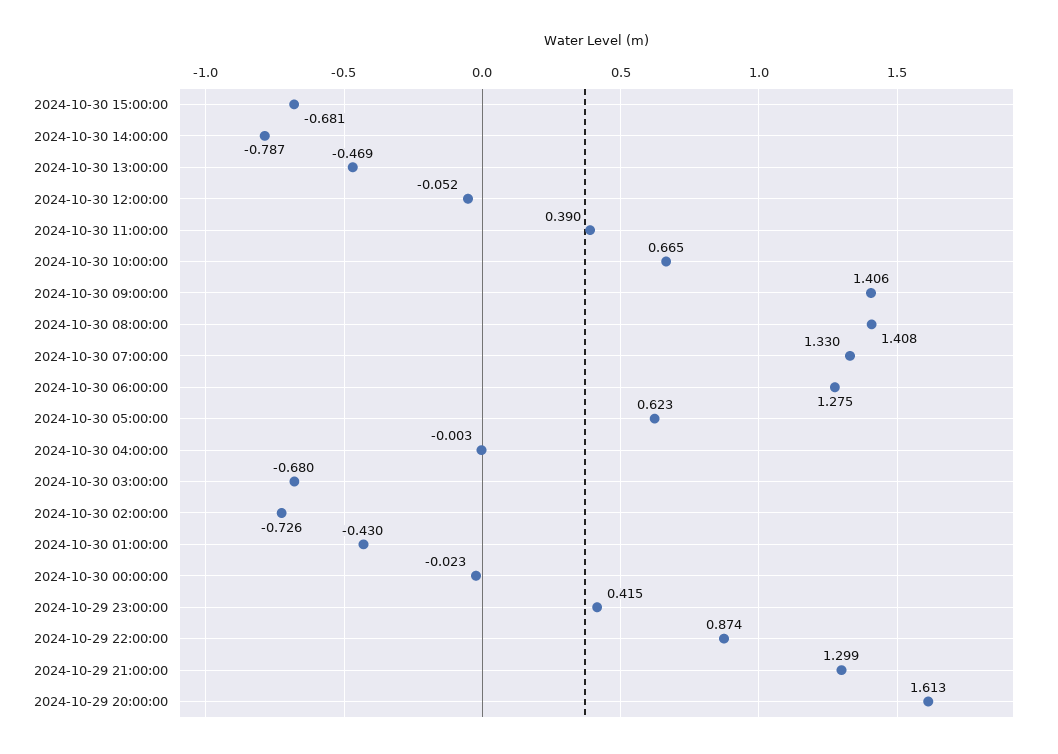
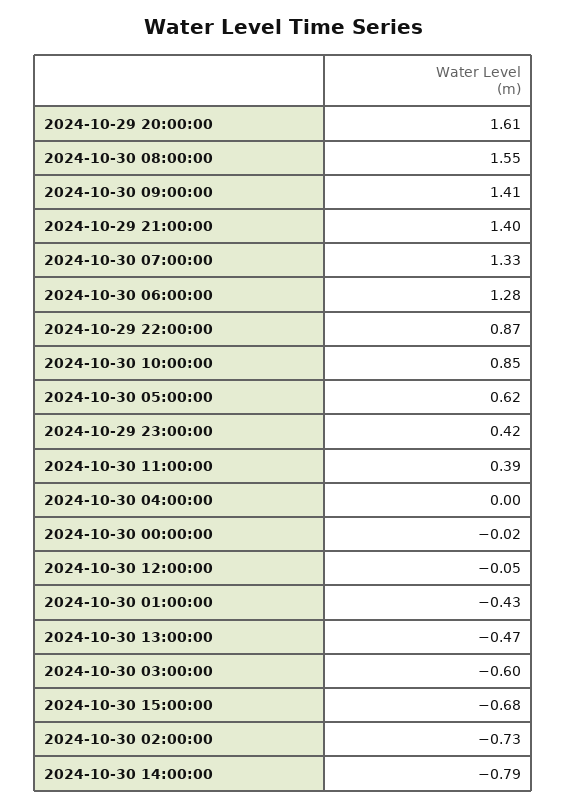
  {
    "2024-10-30 15:00:00": -0.681,
    "2024-10-30 14:00:00": -0.787,
    "2024-10-30 13:00:00": -0.469,
    "2024-10-30 12:00:00": -0.052,
    "2024-10-30 11:00:00": 0.39,
-   "2024-10-30 10:00:00": 0.665,
+   "2024-10-30 10:00:00": 0.85,
    "2024-10-30 09:00:00": 1.406,
-   "2024-10-30 08:00:00": 1.408,
+   "2024-10-30 08:00:00": 1.55,
    "2024-10-30 07:00:00": 1.33,
    "2024-10-30 06:00:00": 1.275,
    "2024-10-30 05:00:00": 0.623,
    "2024-10-30 04:00:00": -0.003,
-   "2024-10-30 03:00:00": -0.68,
+   "2024-10-30 03:00:00": -0.6,
    "2024-10-30 02:00:00": -0.726,
    "2024-10-30 01:00:00": -0.43,
    "2024-10-30 00:00:00": -0.023,
    "2024-10-29 23:00:00": 0.415,
    "2024-10-29 22:00:00": 0.874,
-   "2024-10-29 21:00:00": 1.299,
+   "2024-10-29 21:00:00": 1.4,
    "2024-10-29 20:00:00": 1.613
  }

